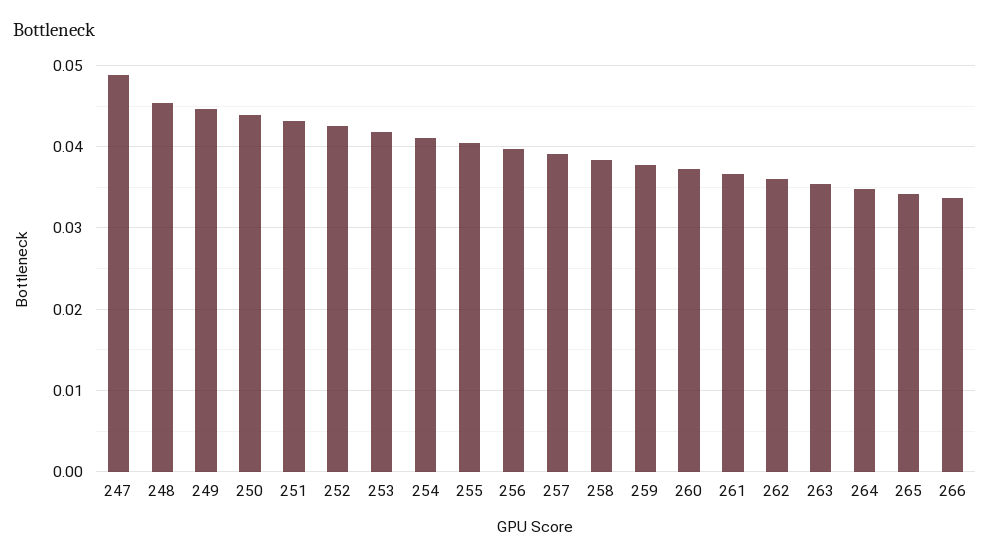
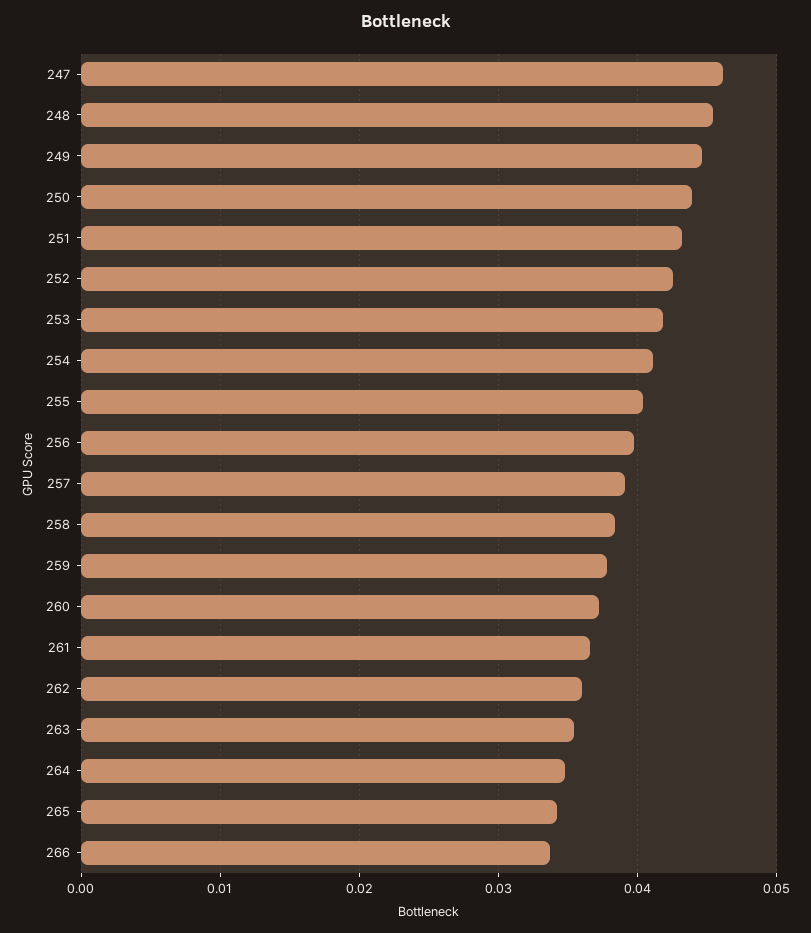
  {
-   "247": 0.049,
+   "247": 0.046,
    "248": 0.045,
    "249": 0.045,
    "250": 0.044,
    "251": 0.043,
    "252": 0.043,
    "253": 0.042,
    "254": 0.041,
    "255": 0.04,
    "256": 0.04,
    "257": 0.039,
    "258": 0.038,
    "259": 0.038,
    "260": 0.037,
    "261": 0.037,
    "262": 0.036,
    "263": 0.035,
    "264": 0.035,
    "265": 0.034,
    "266": 0.034
  }

